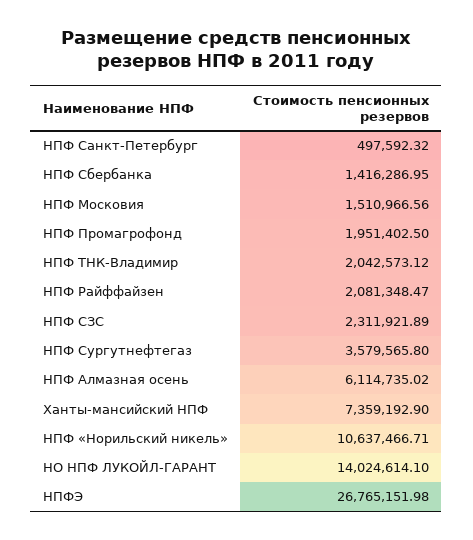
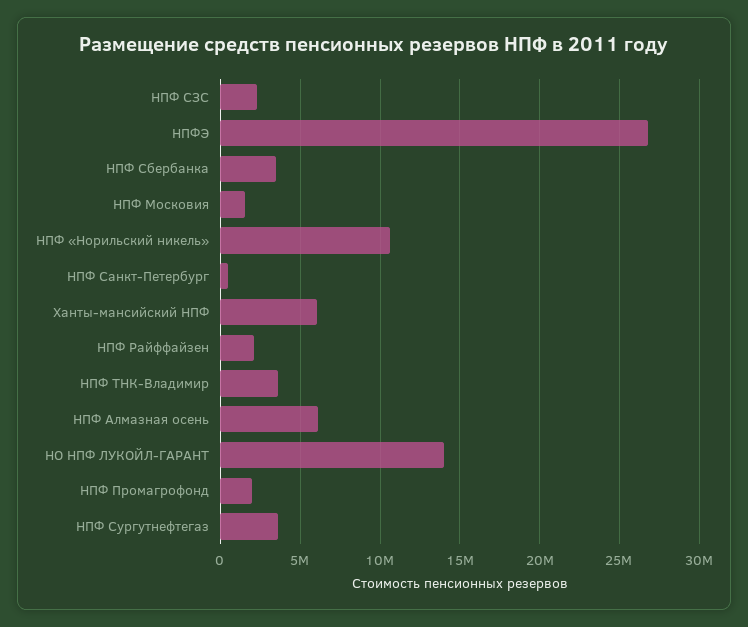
  {
    "НПФ Санкт-Петербург": 497592.32,
-   "НПФ Сбербанка": 1416286.95,
+   "НПФ Сбербанка": 3500000,
    "НПФ Московия": 1510966.56,
    "НПФ Промагрофонд": 1951402.5,
-   "НПФ ТНК-Владимир": 2042573.12,
+   "НПФ ТНК-Владимир": 3500000,
    "НПФ Райффайзен": 2081348.47,
    "НПФ СЗС": 2311921.89,
    "НПФ Сургутнефтегаз": 3579565.8,
    "НПФ Алмазная осень": 6114735.02,
-   "Ханты-мансийский НПФ": 7359192.9,
+   "Ханты-мансийский НПФ": 6000000,
    "НПФ «Норильский никель»": 10637466.71,
    "НО НПФ ЛУКОЙЛ-ГАРАНТ": 14024614.1,
    "НПФЭ": 26765151.98
  }

